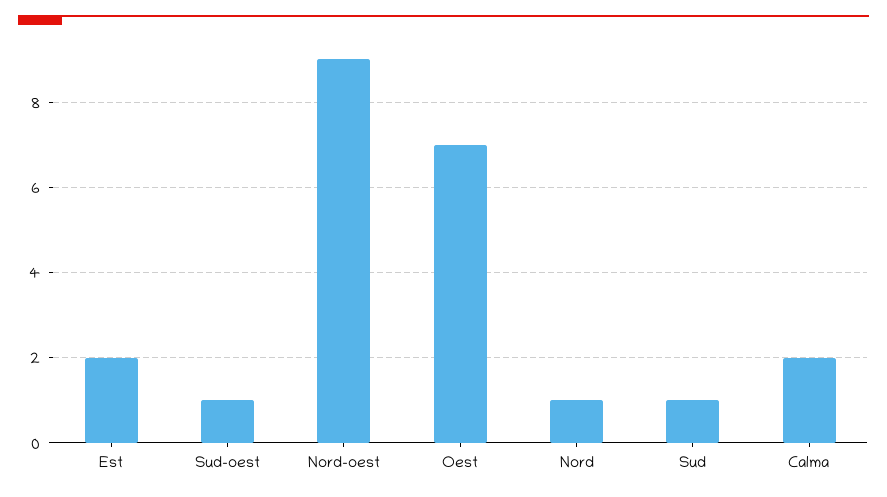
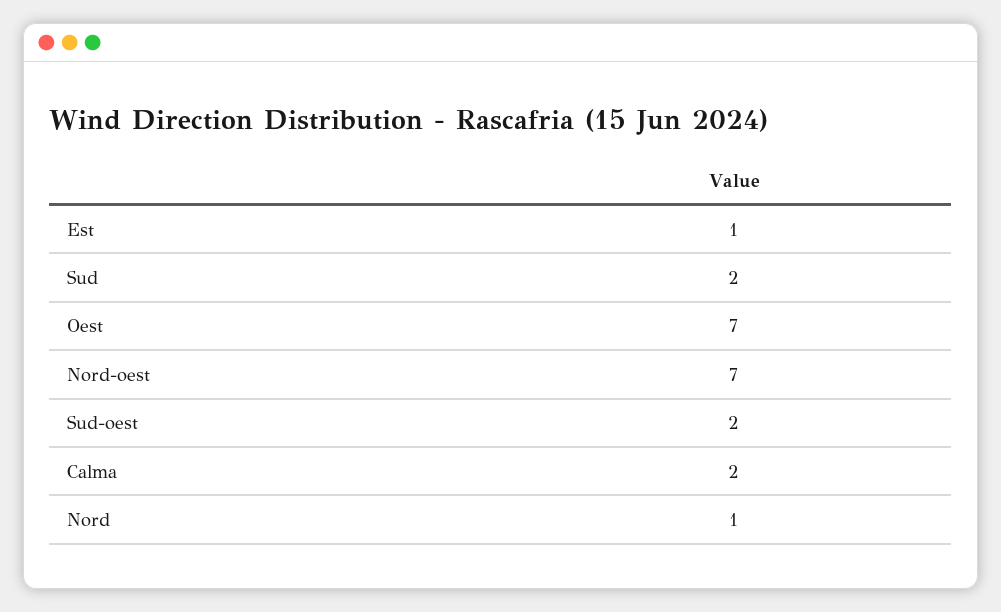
  {
-   "Est": 2,
+   "Est": 1,
-   "Sud-oest": 1,
+   "Sud-oest": 2,
-   "Nord-oest": 9,
+   "Nord-oest": 7,
    "Oest": 7,
    "Nord": 1,
-   "Sud": 1,
+   "Sud": 2,
    "Calma": 2
  }

